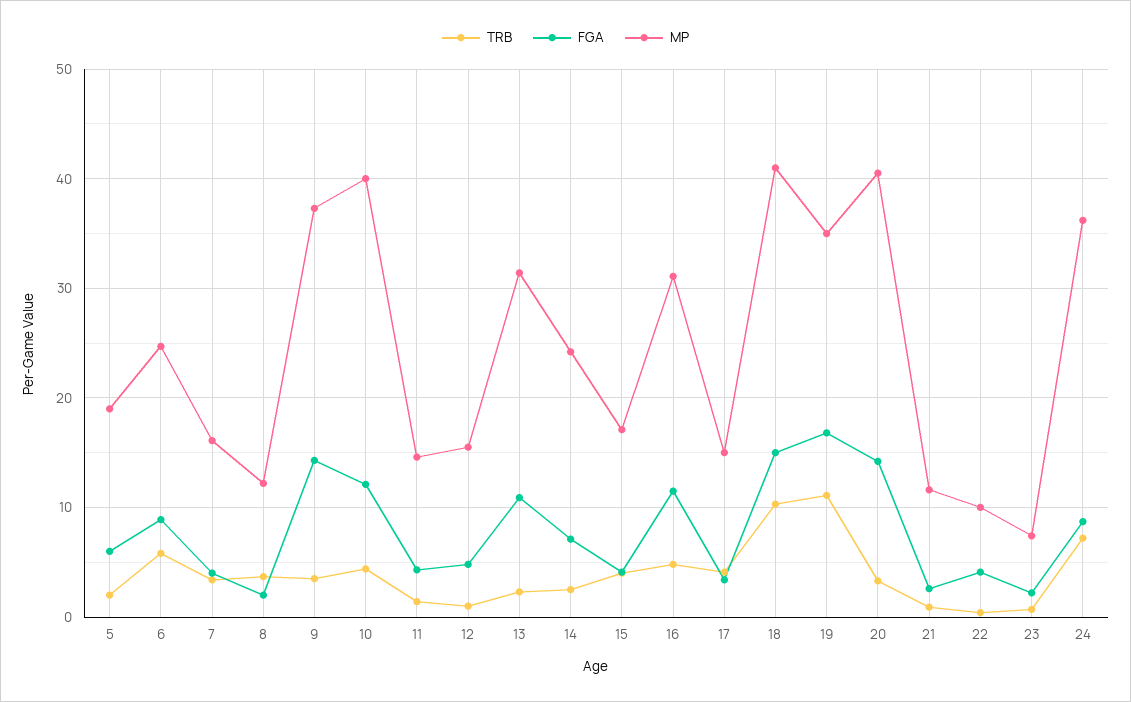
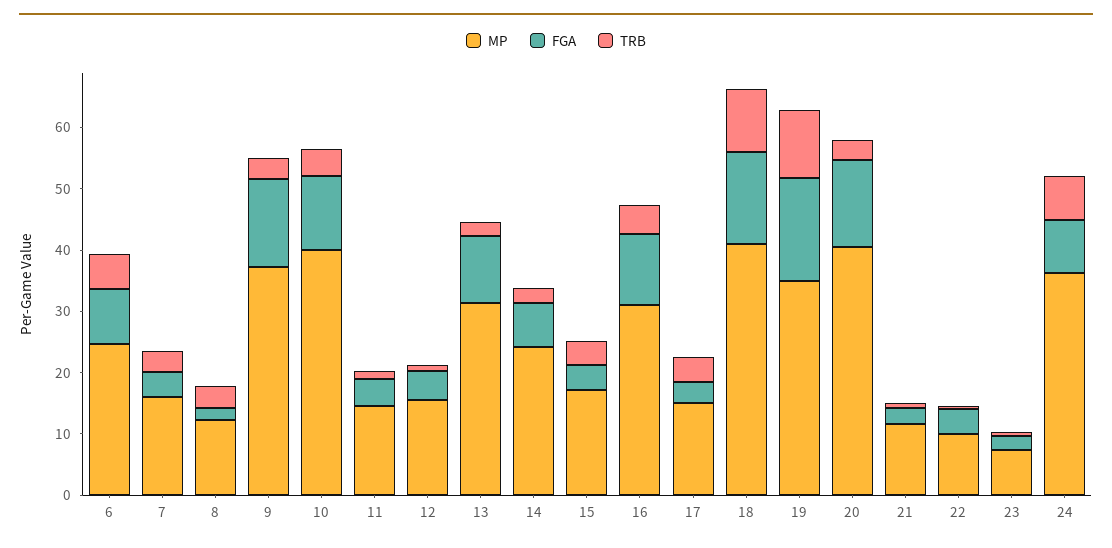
  {
    "TRB": {
-     "5": 2,
      "6": 6,
      "7": 3,
      "8": 4,
      "9": 4,
      "10": 4,
      "11": 1,
      "12": 1,
      "13": 2,
      "14": 3,
      "15": 4,
      "16": 5,
      "17": 4,
      "18": 10,
      "19": 11,
      "20": 3,
      "21": 1,
      "22": 0,
      "23": 1,
      "24": 7
    },
    "FGA": {
-     "5": 6,
      "6": 9,
      "7": 4,
      "8": 2,
      "9": 14,
      "10": 12,
      "11": 4,
      "12": 5,
      "13": 11,
      "14": 7,
      "15": 4,
      "16": 12,
      "17": 3,
      "18": 15,
      "19": 17,
      "20": 14,
      "21": 3,
      "22": 4,
      "23": 2,
      "24": 9
    },
    "MP": {
-     "5": 19,
      "6": 25,
      "7": 16,
      "8": 12,
      "9": 37,
      "10": 40,
      "11": 15,
      "12": 16,
      "13": 31,
      "14": 24,
      "15": 17,
      "16": 31,
      "17": 15,
      "18": 41,
      "19": 35,
      "20": 41,
      "21": 12,
      "22": 10,
      "23": 7,
      "24": 36
    }
  }

